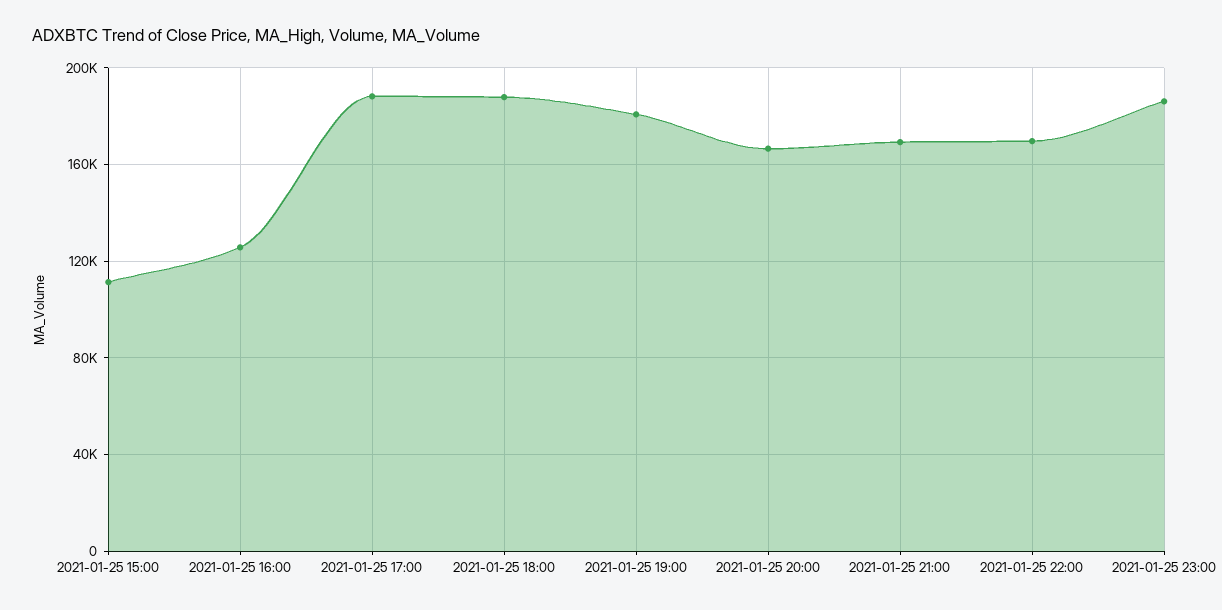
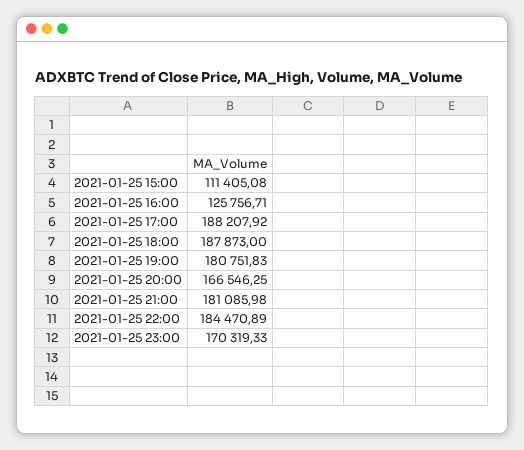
  {
    "2021-01-25 15:00": 111405.08,
    "2021-01-25 16:00": 125756.71,
    "2021-01-25 17:00": 188207.92,
    "2021-01-25 18:00": 187873,
    "2021-01-25 19:00": 180751.83,
    "2021-01-25 20:00": 166546.25,
-   "2021-01-25 21:00": 170000,
+   "2021-01-25 21:00": 181085.98,
-   "2021-01-25 22:00": 170000,
+   "2021-01-25 22:00": 184470.89,
-   "2021-01-25 23:00": 185000
+   "2021-01-25 23:00": 170319.33
  }

